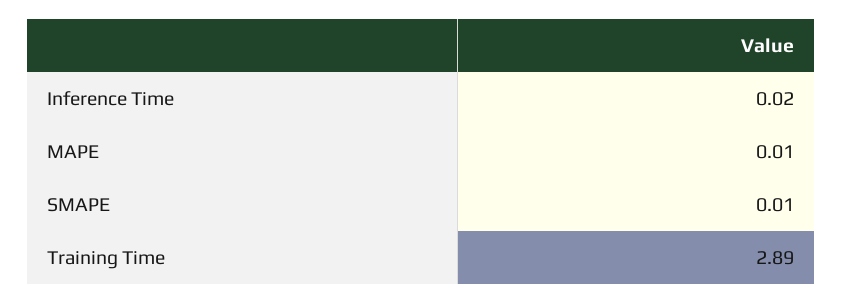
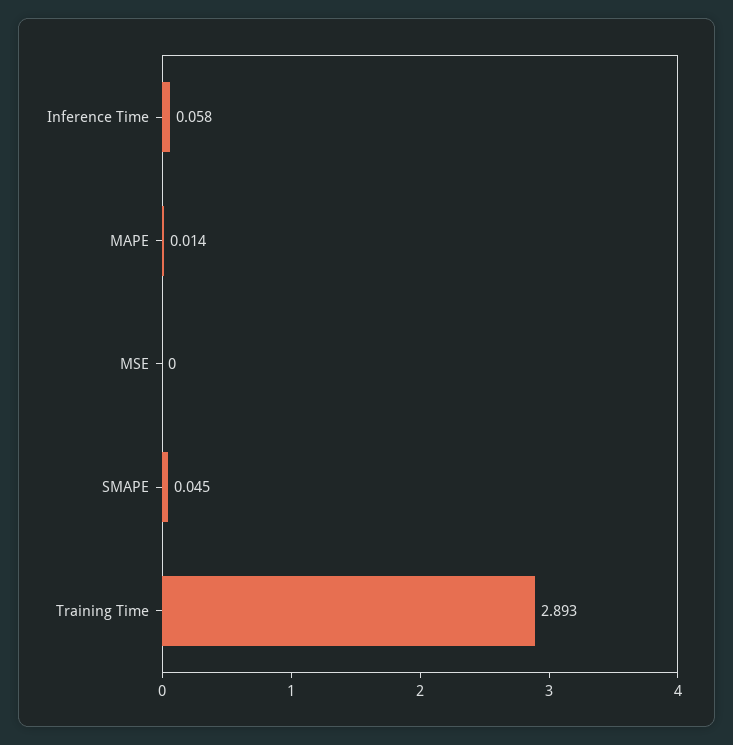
  {
-   "Inference Time": 0.02,
+   "Inference Time": 0.058,
    "MAPE": 0.014,
-   "SMAPE": 0.01,
+   "SMAPE": 0.045,
-   "Training Time": 2.893
+   "Training Time": 2.893,
+   "MSE": 0
  }

